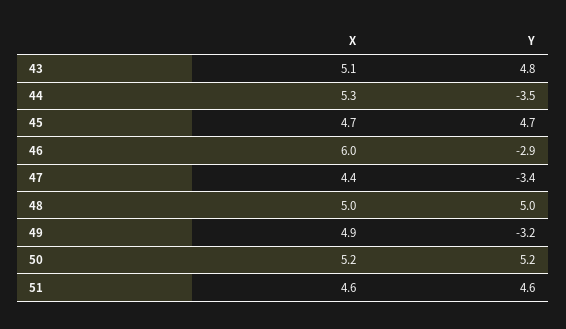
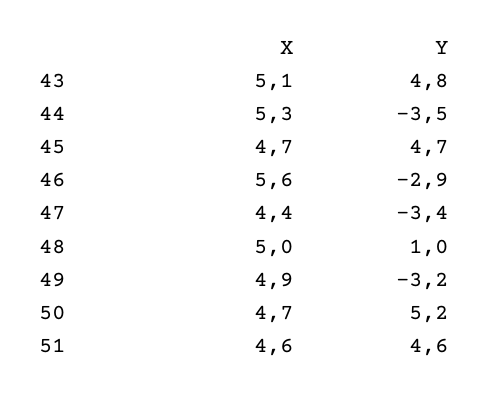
  {
    "X": {
      "43": 5.1,
      "44": 5.3,
      "45": 4.7,
-     "46": 6,
+     "46": 5.6,
      "47": 4.4,
      "48": 5,
      "49": 4.9,
-     "50": 5.2,
+     "50": 4.7,
      "51": 4.6
    },
    "Y": {
      "43": 4.8,
      "44": -3.5,
      "45": 4.7,
      "46": -2.9,
      "47": -3.4,
-     "48": 5,
+     "48": 1,
      "49": -3.2,
      "50": 5.2,
      "51": 4.6
    }
  }

